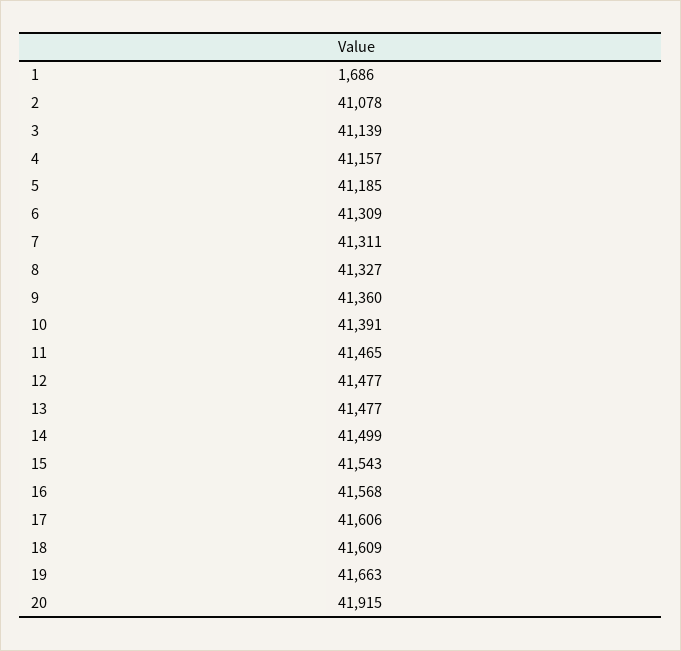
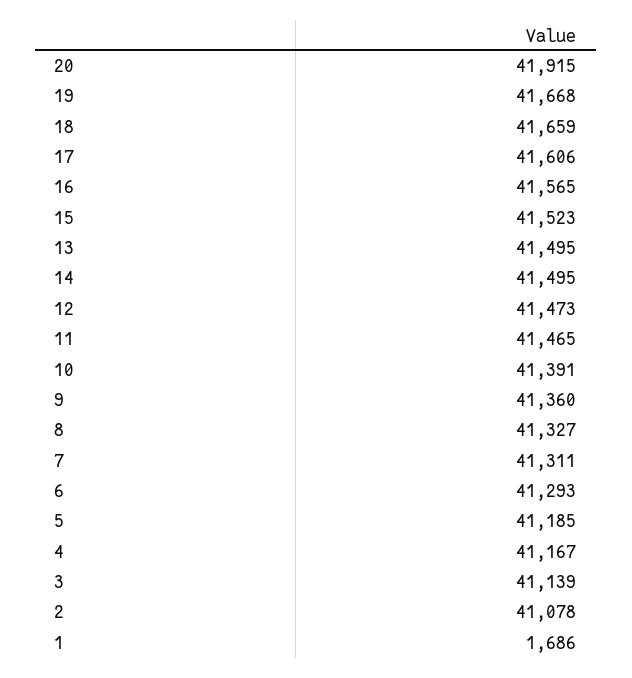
  {
    "1": 1686,
    "2": 41078,
    "3": 41139,
-   "4": 41157,
+   "4": 41167,
    "5": 41185,
-   "6": 41309,
+   "6": 41293,
    "7": 41311,
    "8": 41327,
    "9": 41360,
    "10": 41391,
    "11": 41465,
-   "12": 41477,
+   "12": 41473,
-   "13": 41477,
+   "13": 41495,
-   "14": 41499,
+   "14": 41495,
-   "15": 41543,
+   "15": 41523,
-   "16": 41568,
+   "16": 41565,
    "17": 41606,
-   "18": 41609,
+   "18": 41659,
-   "19": 41663,
+   "19": 41668,
    "20": 41915
  }

